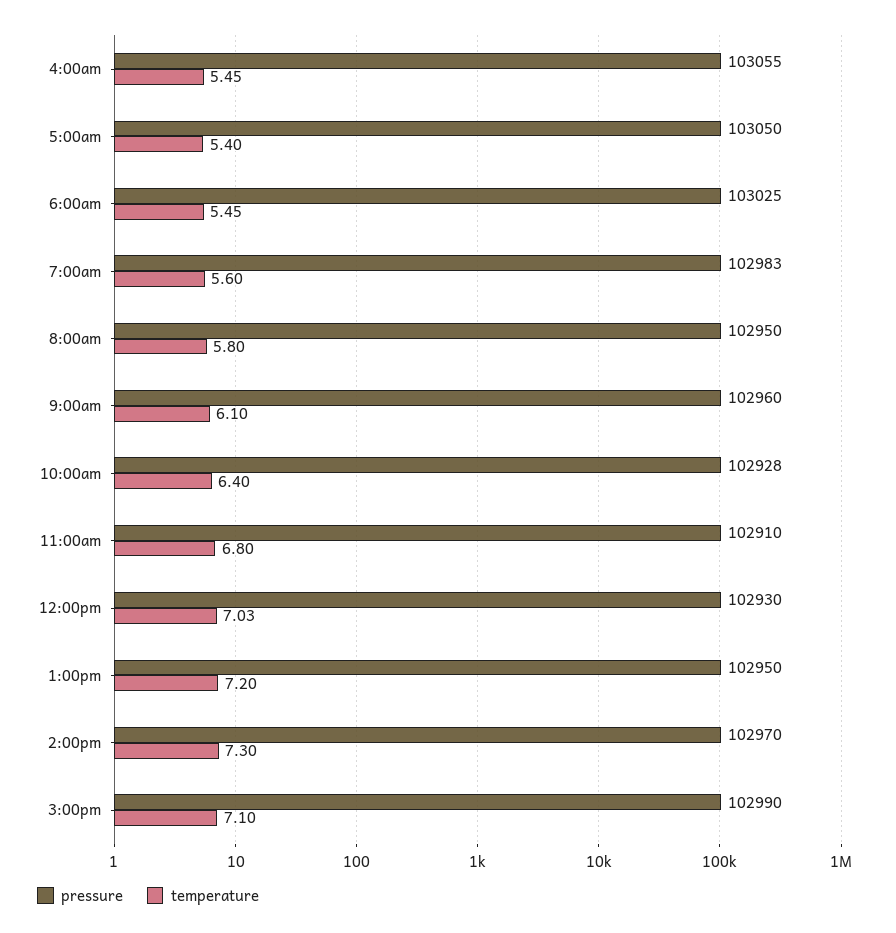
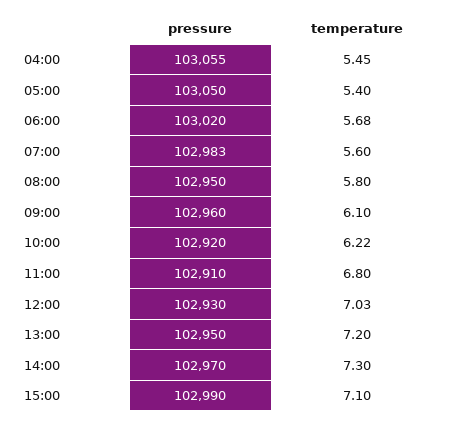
  {
    "pressure": {
      "4:00am": 103055,
      "5:00am": 103050,
-     "6:00am": 103025,
+     "6:00am": 103020,
      "7:00am": 102983,
      "8:00am": 102950,
      "9:00am": 102960,
-     "10:00am": 102928,
+     "10:00am": 102920,
      "11:00am": 102910,
      "12:00pm": 102930,
      "1:00pm": 102950,
      "2:00pm": 102970,
      "3:00pm": 102990
    },
    "temperature": {
      "4:00am": 5.45,
      "5:00am": 5.4,
-     "6:00am": 5.45,
+     "6:00am": 5.68,
      "7:00am": 5.6,
      "8:00am": 5.8,
      "9:00am": 6.1,
-     "10:00am": 6.4,
+     "10:00am": 6.22,
      "11:00am": 6.8,
      "12:00pm": 7.03,
      "1:00pm": 7.2,
      "2:00pm": 7.3,
      "3:00pm": 7.1
    }
  }

